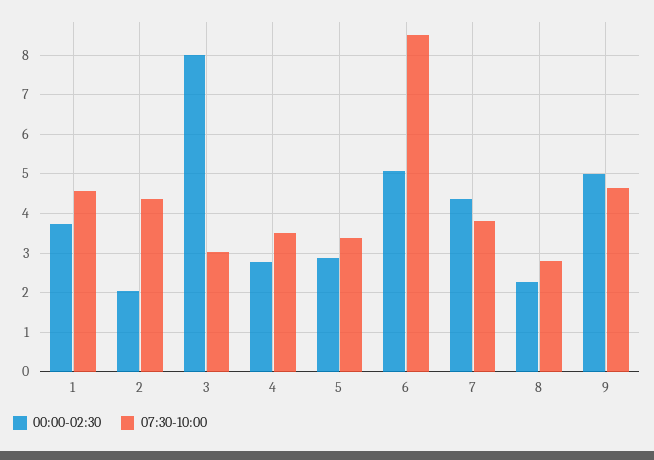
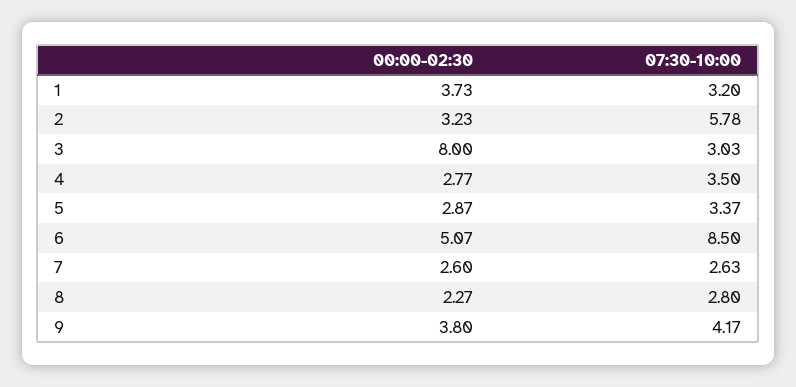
  {
    "00:00-02:30": {
      "1": 3.73,
-     "2": 2,
+     "2": 3.23,
      "3": 8,
      "4": 2.77,
      "5": 2.87,
      "6": 5.07,
-     "7": 4.4,
+     "7": 2.6,
      "8": 2.27,
-     "9": 5
+     "9": 3.8
    },
    "07:30-10:00": {
-     "1": 4.6,
+     "1": 3.2,
-     "2": 4.4,
+     "2": 5.78,
      "3": 3.03,
      "4": 3.5,
      "5": 3.37,
      "6": 8.5,
-     "7": 3.8,
+     "7": 2.63,
      "8": 2.8,
-     "9": 4.6
+     "9": 4.17
    }
  }

